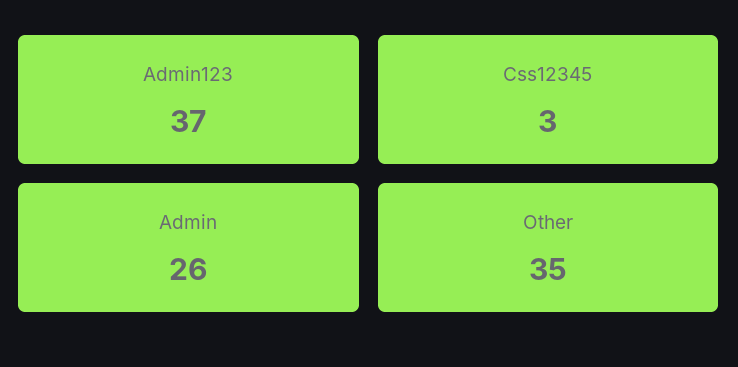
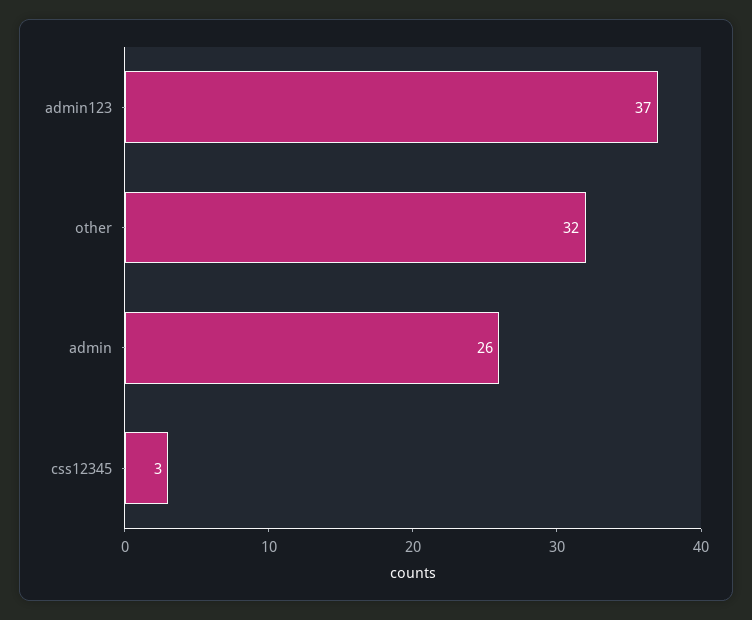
  {
    "Admin123": 37,
    "Css12345": 3,
    "Admin": 26,
-   "Other": 35
+   "Other": 32
  }

